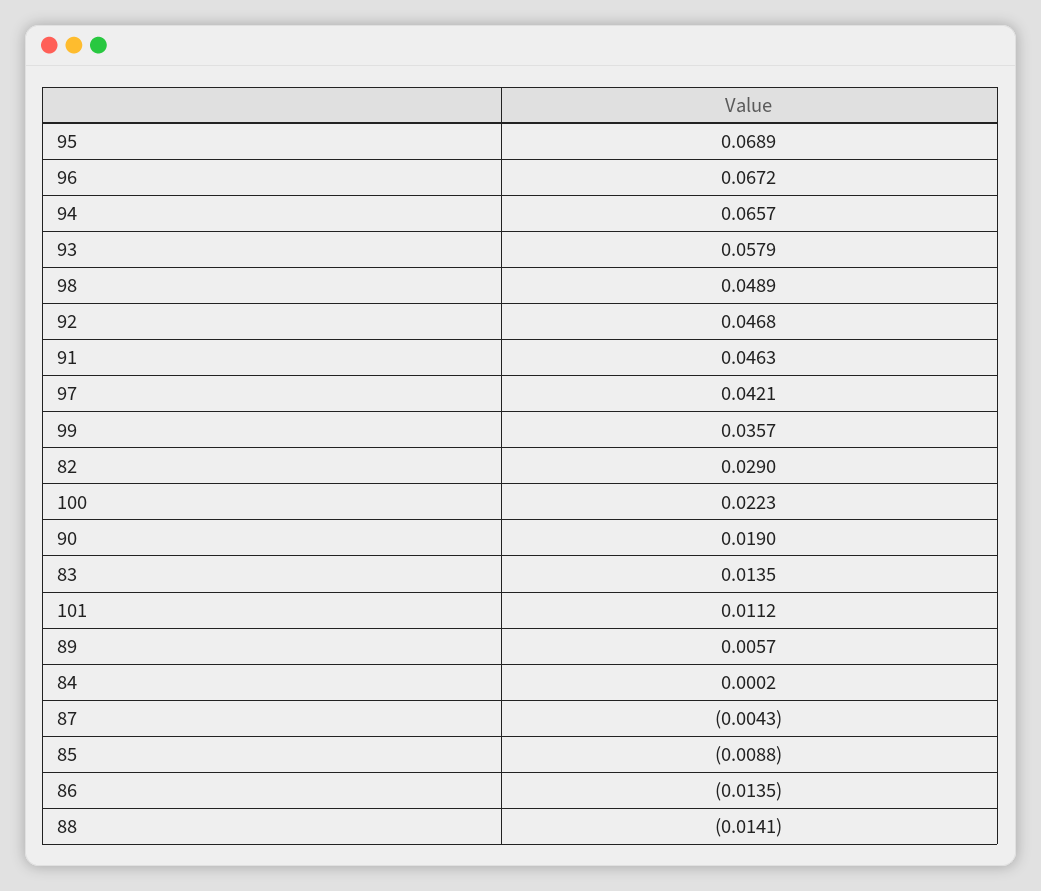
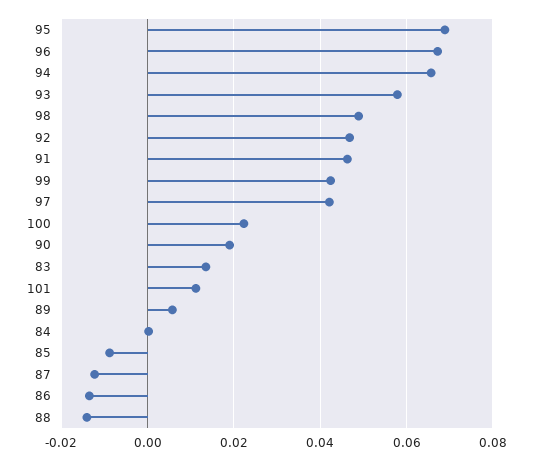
  {
    "95": 0.0689,
    "96": 0.0672,
    "94": 0.0657,
    "93": 0.0579,
    "98": 0.0489,
    "92": 0.0468,
    "91": 0.0463,
    "97": 0.0421,
-   "99": 0.0357,
+   "99": 0.042,
-   "82": 0.029,
    "100": 0.0223,
    "90": 0.019,
    "83": 0.0135,
    "101": 0.0112,
    "89": 0.0057,
    "84": 0.0002,
-   "87": -0.0043,
+   "87": -0.012,
    "85": -0.0088,
    "86": -0.0135,
    "88": -0.0141
  }

